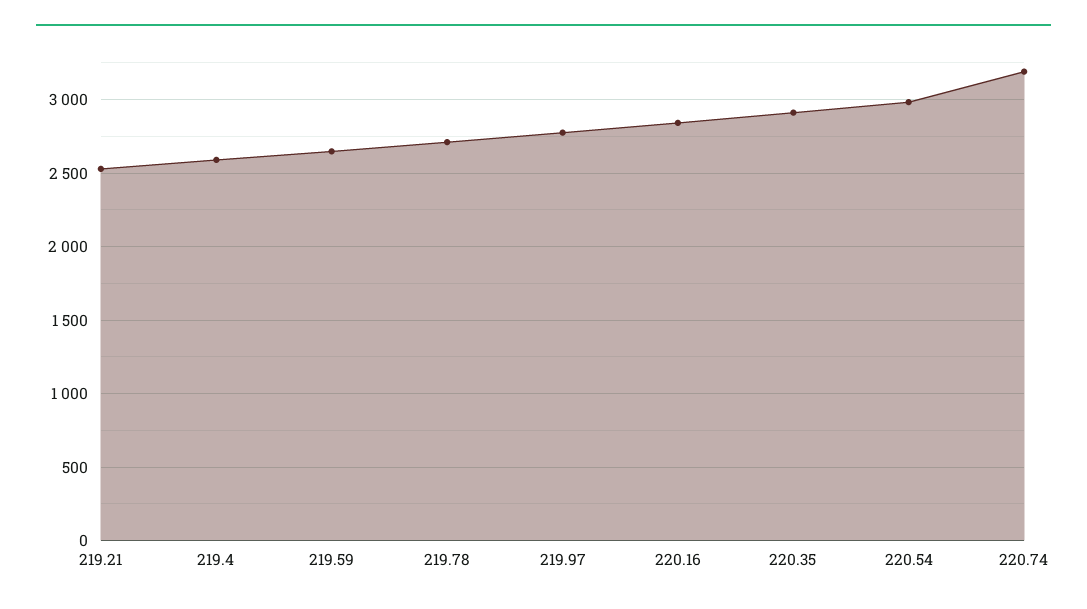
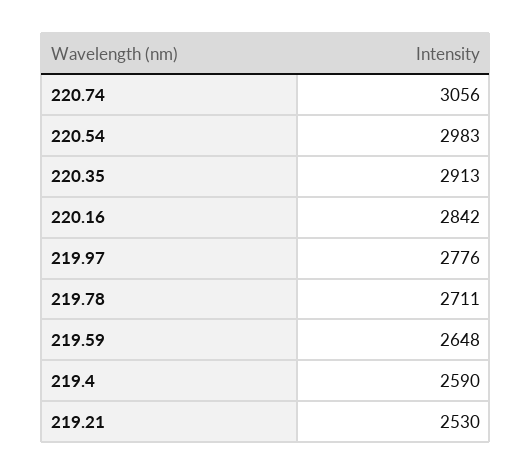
  {
    "219.21": 2530,
    "219.4": 2590,
    "219.59": 2648,
    "219.78": 2711,
    "219.97": 2776,
    "220.16": 2842,
    "220.35": 2913,
    "220.54": 2983,
-   "220.74": 3200
+   "220.74": 3056
  }

